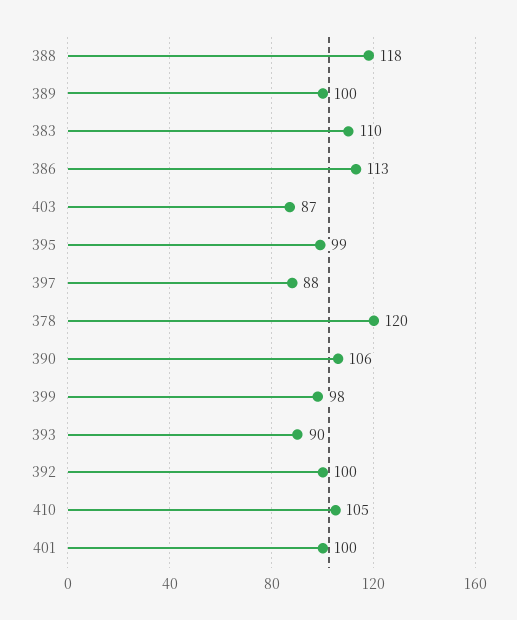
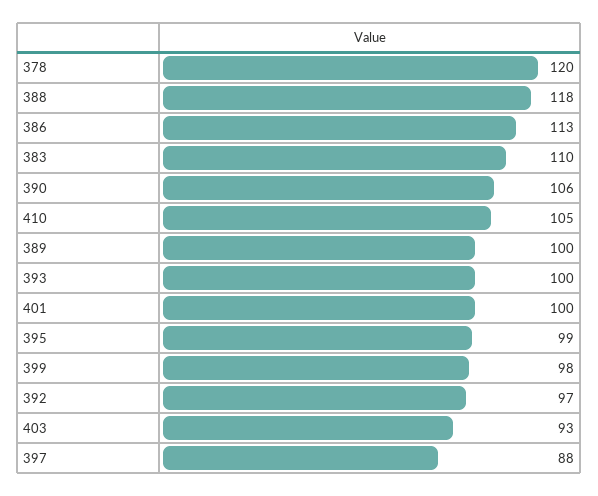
  {
    "388": 118,
    "389": 100,
    "383": 110,
    "386": 113,
-   "403": 87,
+   "403": 93,
    "395": 99,
    "397": 88,
    "378": 120,
    "390": 106,
    "399": 98,
-   "393": 90,
+   "393": 100,
-   "392": 100,
+   "392": 97,
    "410": 105,
    "401": 100
  }

